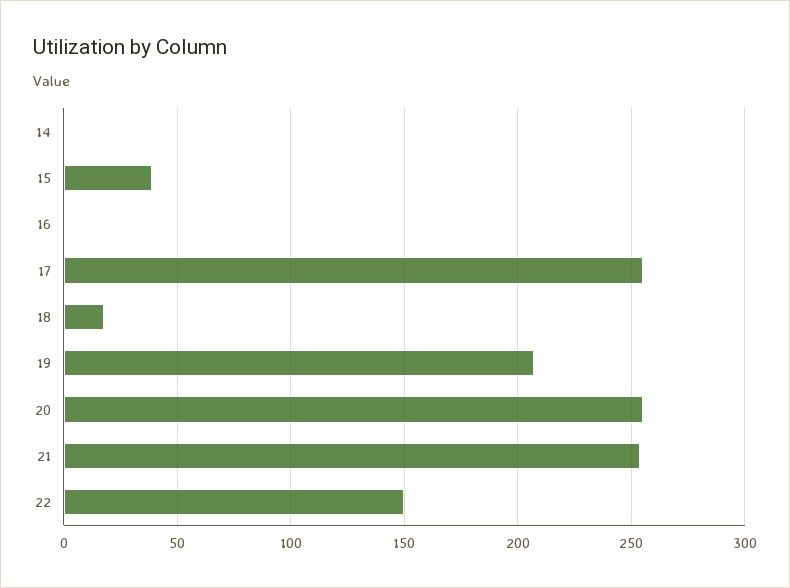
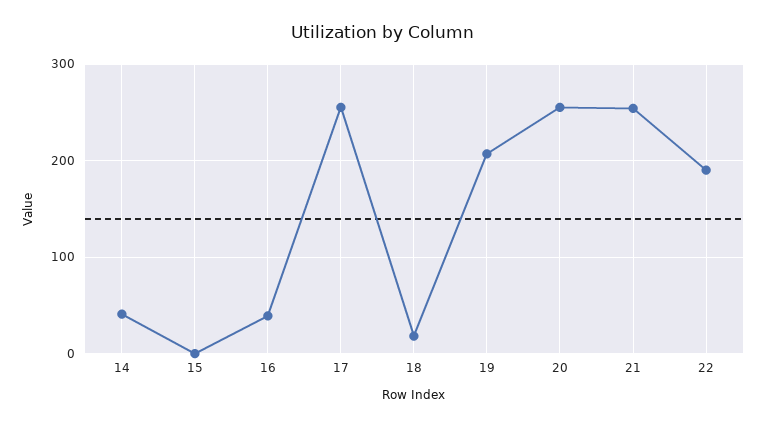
  {
-   "14": 0,
+   "14": 40,
-   "15": 40,
+   "15": 0,
-   "16": 0,
+   "16": 40,
    "17": 255,
    "18": 20,
    "19": 205,
    "20": 255,
    "21": 255,
-   "22": 150
+   "22": 190
  }

